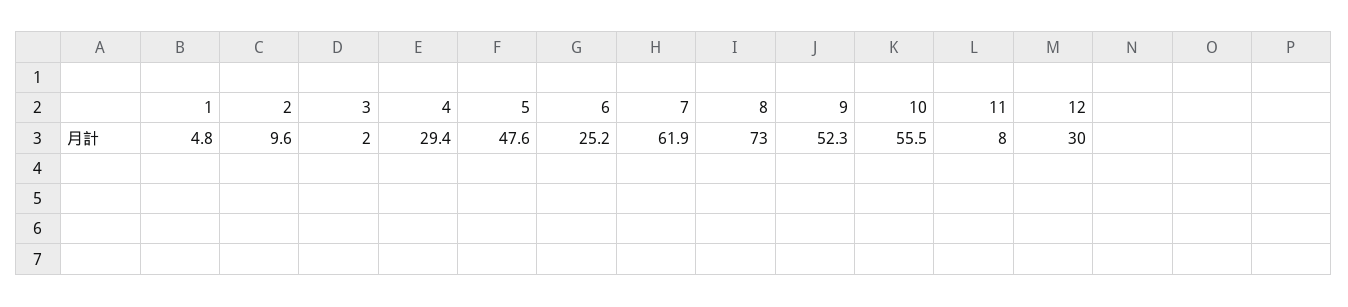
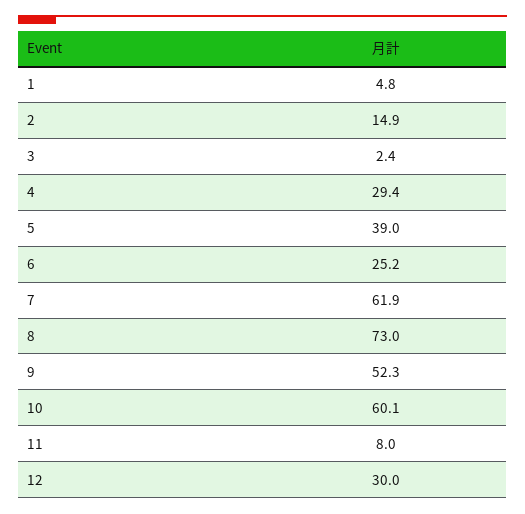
  {
    "1": 4.8,
-   "2": 9.6,
+   "2": 14.9,
-   "3": 2,
+   "3": 2.4,
    "4": 29.4,
-   "5": 47.6,
+   "5": 39,
    "6": 25.2,
    "7": 61.9,
    "8": 73,
    "9": 52.3,
-   "10": 55.5,
+   "10": 60.1,
    "11": 8,
    "12": 30
  }

